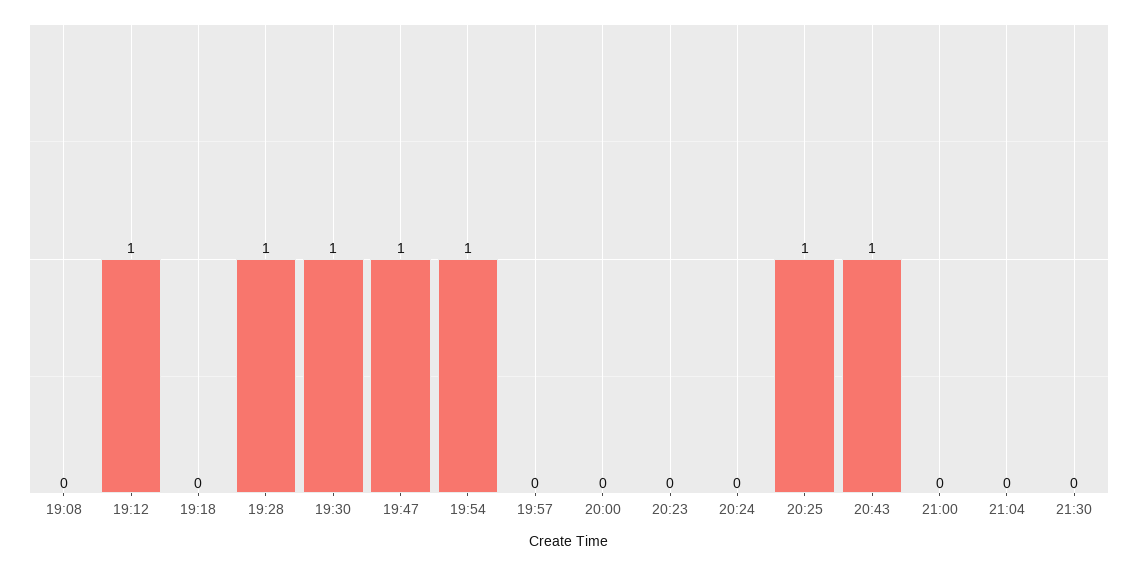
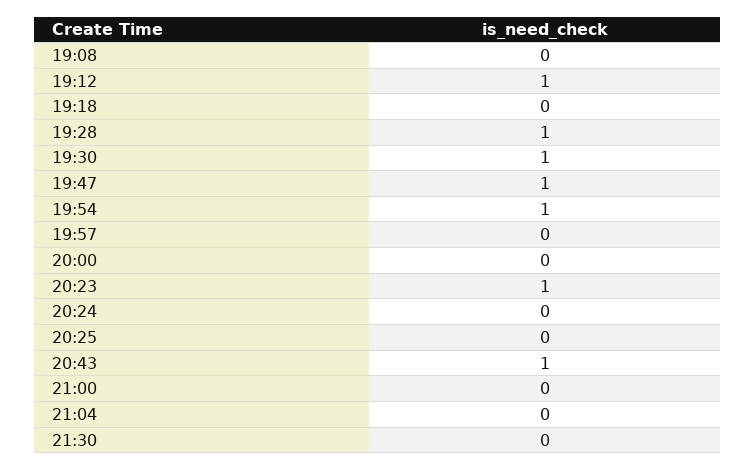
  {
    "19:08": 0,
    "19:12": 1,
    "19:18": 0,
    "19:28": 1,
    "19:30": 1,
    "19:47": 1,
    "19:54": 1,
    "19:57": 0,
    "20:00": 0,
-   "20:23": 0,
+   "20:23": 1,
    "20:24": 0,
-   "20:25": 1,
+   "20:25": 0,
    "20:43": 1,
    "21:00": 0,
    "21:04": 0,
    "21:30": 0
  }

